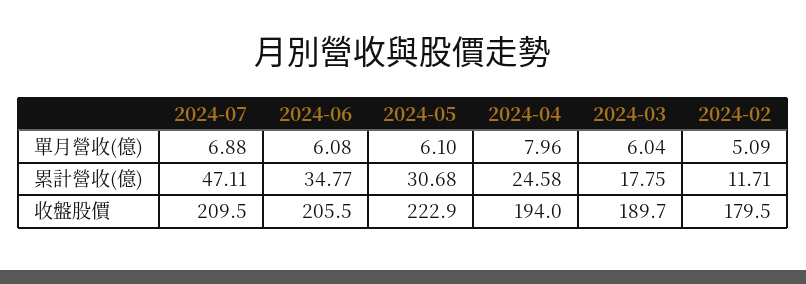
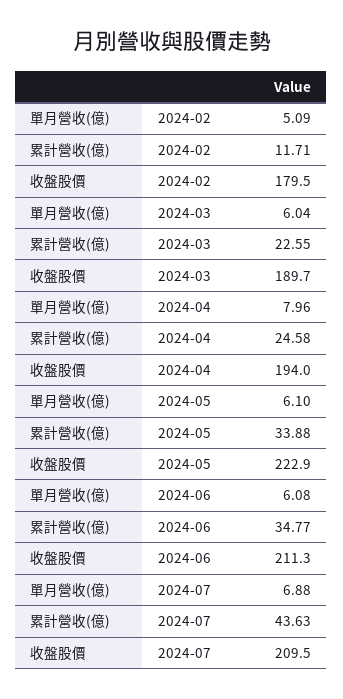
  {
    "2024-07": {
      "單月營收(億)": 6.88,
-     "累計營收(億)": 47.11,
+     "累計營收(億)": 43.63,
      "收盤股價": 209.5
    },
    "2024-06": {
      "單月營收(億)": 6.08,
      "累計營收(億)": 34.77,
-     "收盤股價": 205.5
+     "收盤股價": 211.3
    },
    "2024-05": {
      "單月營收(億)": 6.1,
-     "累計營收(億)": 30.68,
+     "累計營收(億)": 33.88,
      "收盤股價": 222.9
    },
    "2024-04": {
      "單月營收(億)": 7.96,
      "累計營收(億)": 24.58,
      "收盤股價": 194
    },
    "2024-03": {
      "單月營收(億)": 6.04,
-     "累計營收(億)": 17.75,
+     "累計營收(億)": 22.55,
      "收盤股價": 189.7
    },
    "2024-02": {
      "單月營收(億)": 5.09,
      "累計營收(億)": 11.71,
      "收盤股價": 179.5
    }
  }

